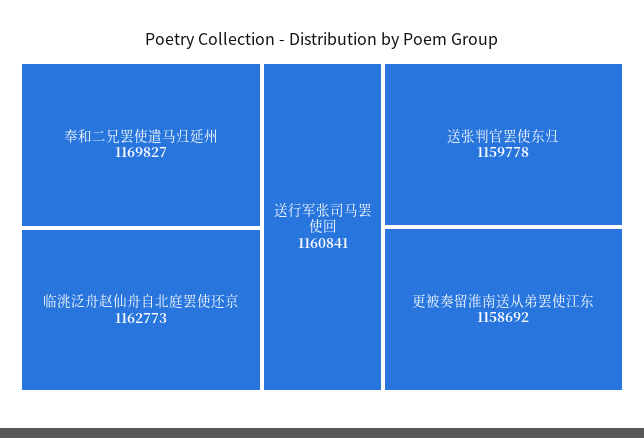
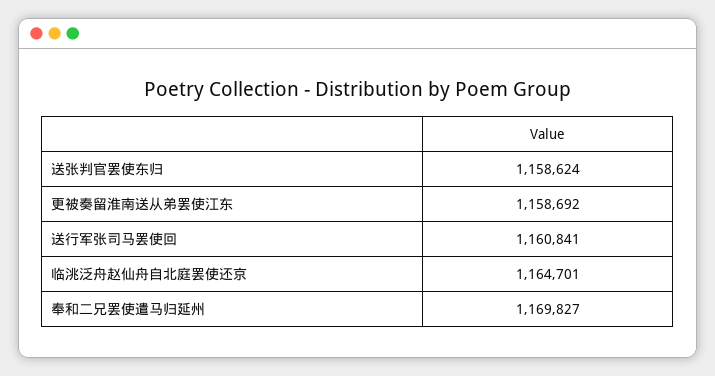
  {
    "奉和二兄罢使遣马归延州": 1169827,
-   "临洮泛舟赵仙舟自北庭罢使还京": 1162773,
+   "临洮泛舟赵仙舟自北庭罢使还京": 1164701,
    "送行军张司马罢使回": 1160841,
-   "送张判官罢使东归": 1159778,
+   "送张判官罢使东归": 1158624,
    "更被奏留淮南送从弟罢使江东": 1158692
  }

